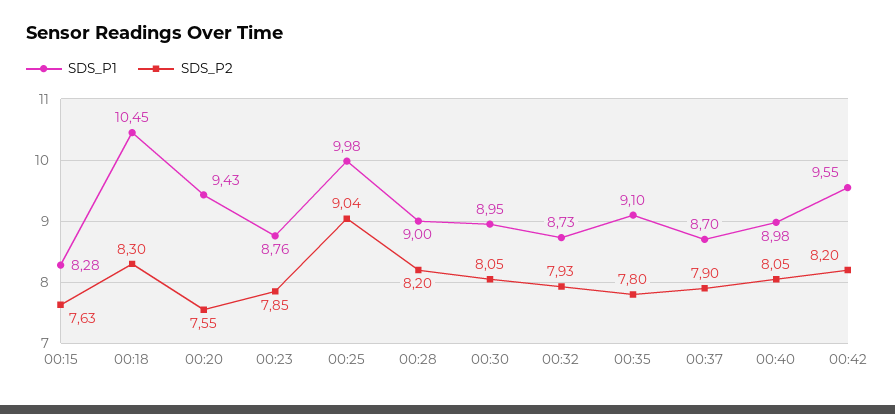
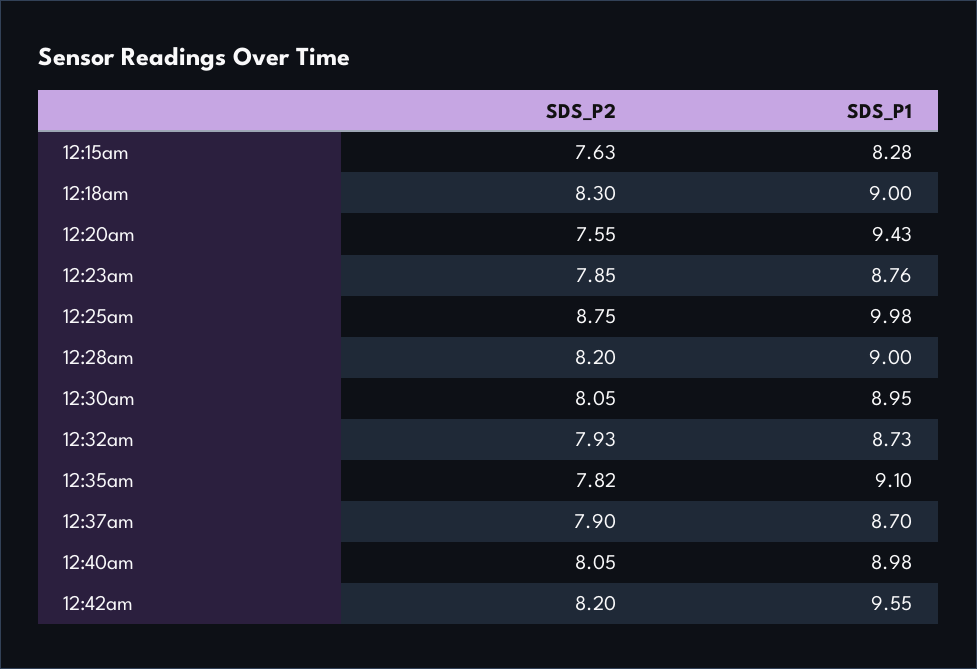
  {
    "SDS_P1": {
      "00:15": 8.28,
-     "00:18": 10.45,
+     "00:18": 9,
      "00:20": 9.43,
      "00:23": 8.76,
      "00:25": 9.98,
      "00:28": 9,
      "00:30": 8.95,
      "00:32": 8.73,
      "00:35": 9.1,
      "00:37": 8.7,
      "00:40": 8.98,
      "00:42": 9.55
    },
    "SDS_P2": {
      "00:15": 7.63,
      "00:18": 8.3,
      "00:20": 7.55,
      "00:23": 7.85,
-     "00:25": 9.04,
+     "00:25": 8.75,
      "00:28": 8.2,
      "00:30": 8.05,
      "00:32": 7.93,
-     "00:35": 7.8,
+     "00:35": 7.82,
      "00:37": 7.9,
      "00:40": 8.05,
      "00:42": 8.2
    }
  }

